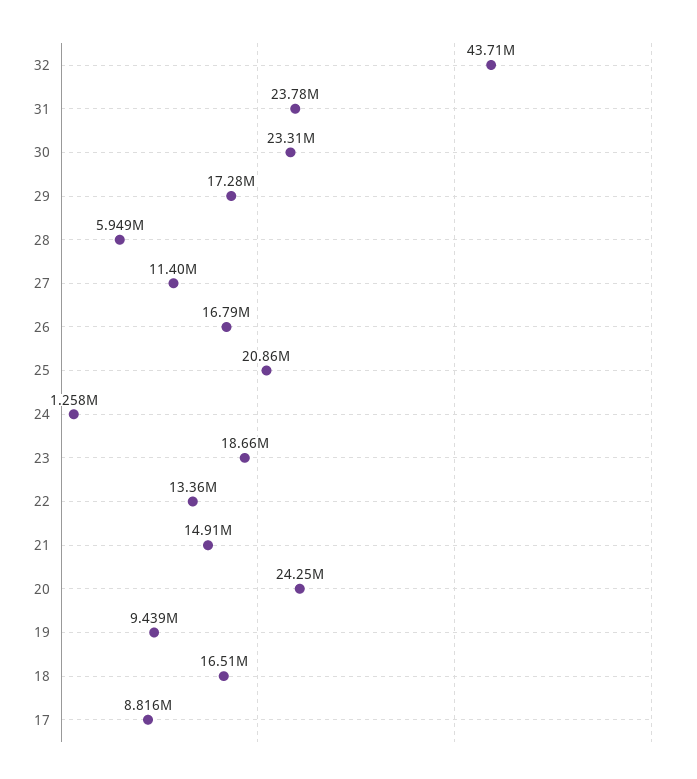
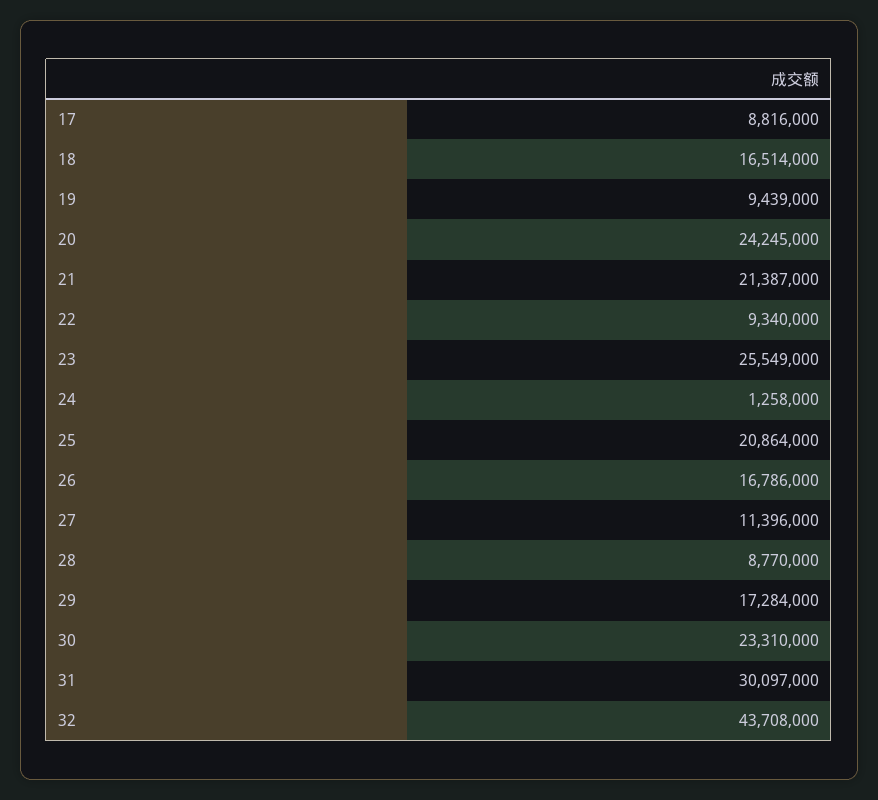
  {
    "32": 43708000,
-   "31": 23780000,
+   "31": 30097000,
    "30": 23310000,
    "29": 17284000,
-   "28": 5949000,
+   "28": 8770000,
    "27": 11396000,
    "26": 16786000,
    "25": 20864000,
    "24": 1258000,
-   "23": 18660000,
+   "23": 25549000,
-   "22": 13360000,
+   "22": 9340000,
-   "21": 14910000,
+   "21": 21387000,
    "20": 24245000,
    "19": 9439000,
    "18": 16514000,
    "17": 8816000
  }

